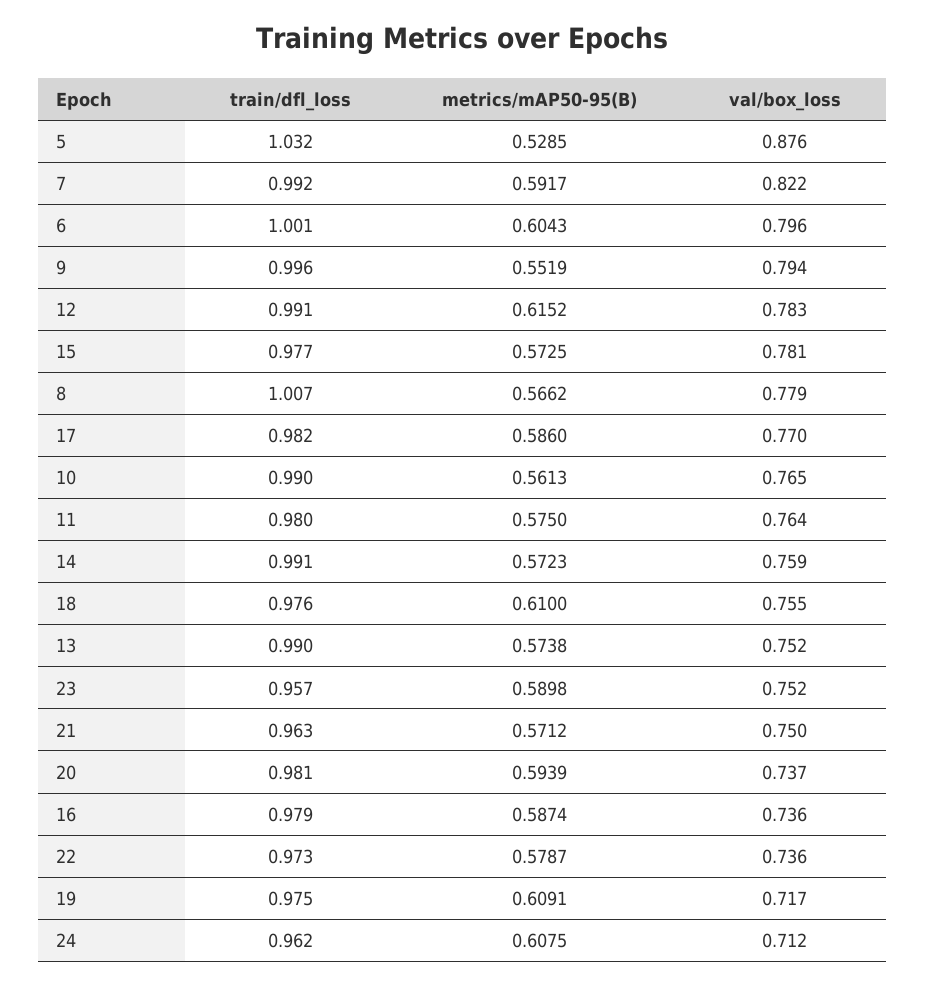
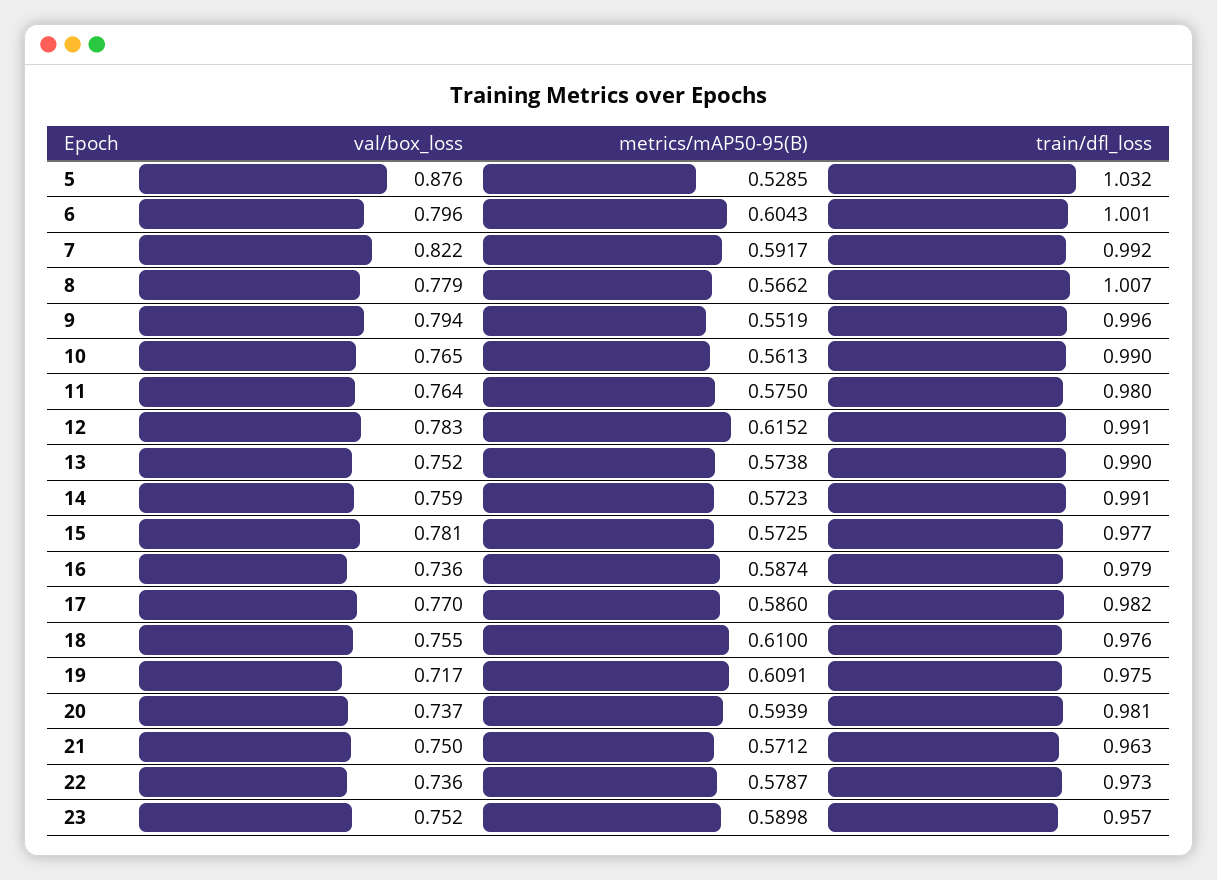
  {
    "train/dfl_loss": {
      "5": 1.032,
      "7": 0.992,
      "6": 1.001,
      "9": 0.996,
      "12": 0.991,
      "15": 0.977,
      "8": 1.007,
      "17": 0.982,
      "10": 0.99,
      "11": 0.98,
      "14": 0.991,
      "18": 0.976,
      "13": 0.99,
      "23": 0.957,
      "21": 0.963,
      "20": 0.981,
      "16": 0.979,
      "22": 0.973,
-     "19": 0.975,
+     "19": 0.975
-     "24": 0.962
    },
    "metrics/mAP50-95(B)": {
      "5": 0.5285,
      "7": 0.5917,
      "6": 0.6043,
      "9": 0.5519,
      "12": 0.6152,
      "15": 0.5725,
      "8": 0.5662,
      "17": 0.586,
      "10": 0.5613,
      "11": 0.575,
      "14": 0.5723,
      "18": 0.61,
      "13": 0.5738,
      "23": 0.5898,
      "21": 0.5712,
      "20": 0.5939,
      "16": 0.5874,
      "22": 0.5787,
-     "19": 0.6091,
+     "19": 0.6091
-     "24": 0.6075
    },
    "val/box_loss": {
      "5": 0.876,
      "7": 0.822,
      "6": 0.796,
      "9": 0.794,
      "12": 0.783,
      "15": 0.781,
      "8": 0.779,
      "17": 0.77,
      "10": 0.765,
      "11": 0.764,
      "14": 0.759,
      "18": 0.755,
      "13": 0.752,
      "23": 0.752,
      "21": 0.75,
      "20": 0.737,
      "16": 0.736,
      "22": 0.736,
-     "19": 0.717,
+     "19": 0.717
-     "24": 0.712
    }
  }

